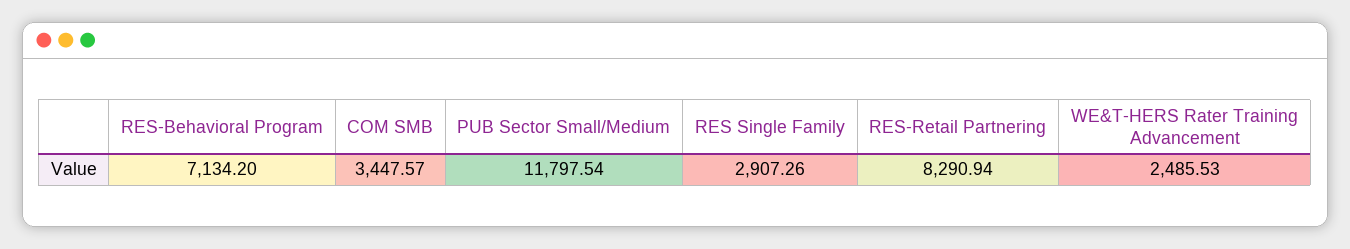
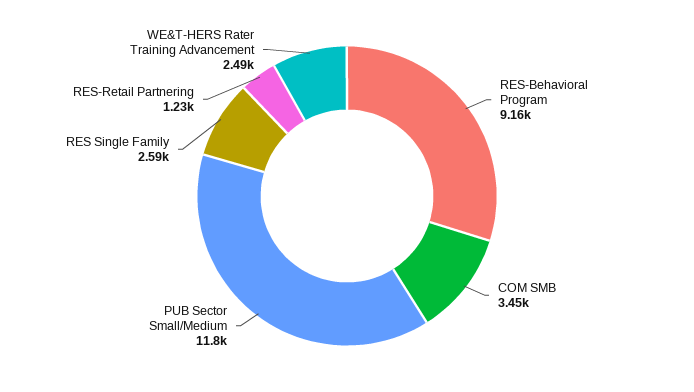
  {
-   "RES-Behavioral Program": 7134.2,
+   "RES-Behavioral Program": 9160,
    "COM SMB": 3447.57,
    "PUB Sector Small/Medium": 11797.54,
-   "RES Single Family": 2907.26,
+   "RES Single Family": 2590,
-   "RES-Retail Partnering": 8290.94,
+   "RES-Retail Partnering": 1230,
    "WE&T-HERS Rater Training Advancement": 2485.53
  }

